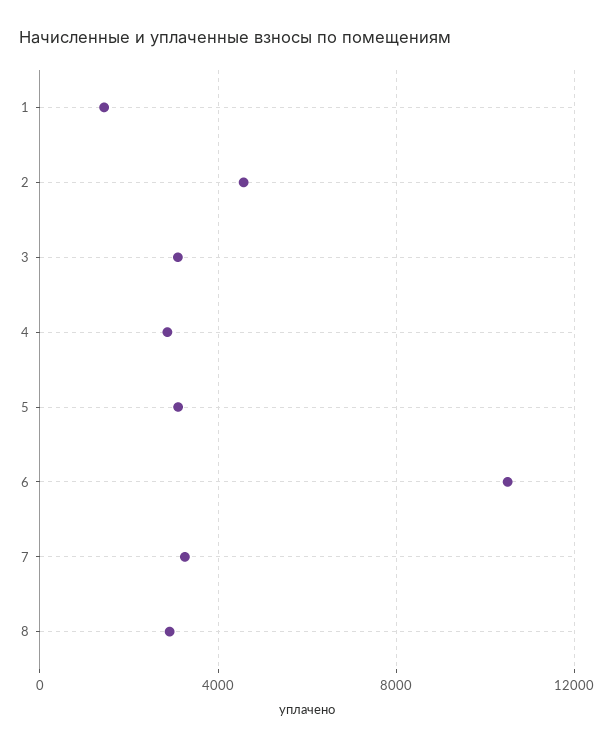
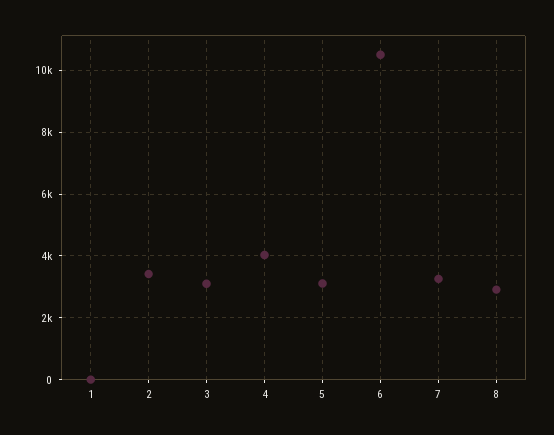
  {
-   "1": 1500,
+   "1": 0,
-   "2": 4500,
+   "2": 3400,
    "3": 3000,
-   "4": 3000,
+   "4": 4000,
    "5": 3200,
    "6": 10600,
    "7": 3200,
    "8": 3000
  }

